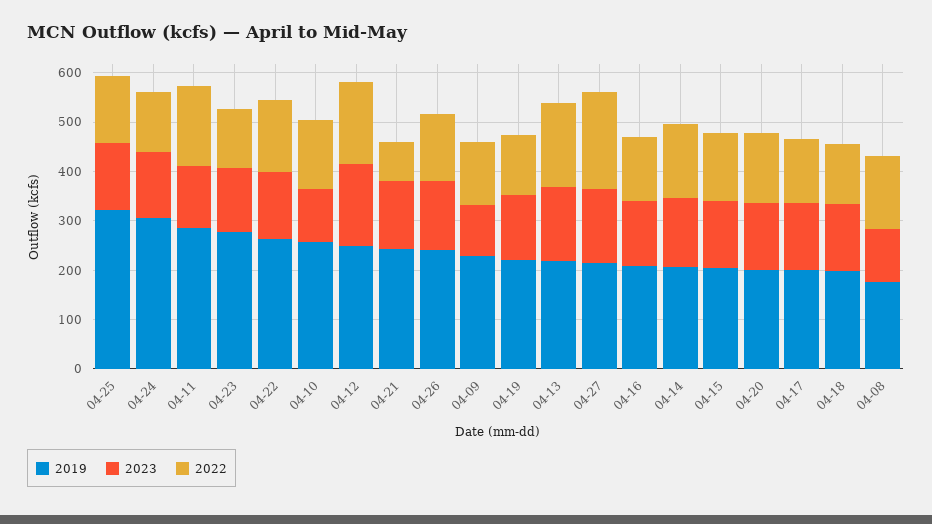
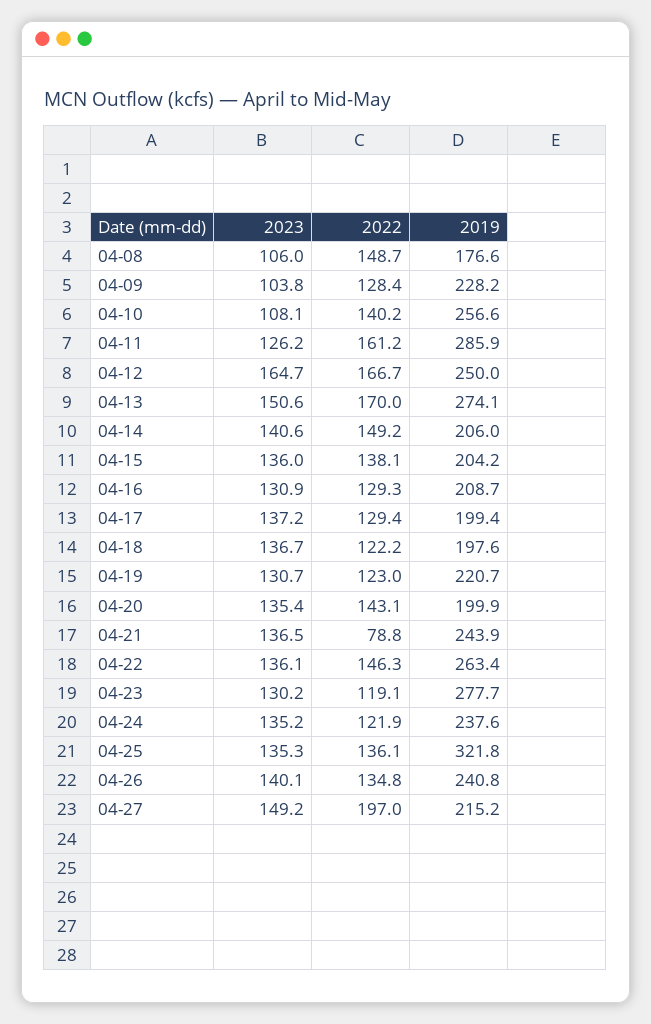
  {
    "2019": {
      "04-25": 321.8,
-     "04-24": 300,
+     "04-24": 237.6,
      "04-11": 285.9,
      "04-23": 277.7,
      "04-22": 263.4,
      "04-10": 256.6,
      "04-12": 250,
      "04-21": 243.9,
      "04-26": 240.8,
      "04-09": 228.2,
      "04-19": 220.7,
-     "04-13": 220,
+     "04-13": 274.1,
      "04-27": 215.2,
      "04-16": 208.7,
      "04-14": 206,
      "04-15": 204.2,
      "04-20": 199.9,
      "04-17": 199.4,
      "04-18": 197.6,
      "04-08": 176.6
    },
    "2023": {
      "04-25": 135.3,
      "04-24": 135.2,
      "04-11": 126.2,
      "04-23": 130.2,
      "04-22": 136.1,
      "04-10": 108.1,
      "04-12": 164.7,
      "04-21": 136.5,
      "04-26": 140.1,
      "04-09": 103.8,
      "04-19": 130.7,
      "04-13": 150.6,
      "04-27": 149.2,
      "04-16": 130.9,
      "04-14": 140.6,
      "04-15": 136,
      "04-20": 135.4,
      "04-17": 137.2,
      "04-18": 136.7,
      "04-08": 106
    },
    "2022": {
      "04-25": 136.1,
      "04-24": 121.9,
      "04-11": 161.2,
      "04-23": 119.1,
      "04-22": 146.3,
      "04-10": 140.2,
      "04-12": 166.7,
      "04-21": 78.8,
      "04-26": 134.8,
      "04-09": 128.4,
      "04-19": 123,
      "04-13": 170,
      "04-27": 197,
      "04-16": 129.3,
      "04-14": 149.2,
      "04-15": 138.1,
      "04-20": 143.1,
      "04-17": 129.4,
      "04-18": 122.2,
      "04-08": 148.7
    }
  }

